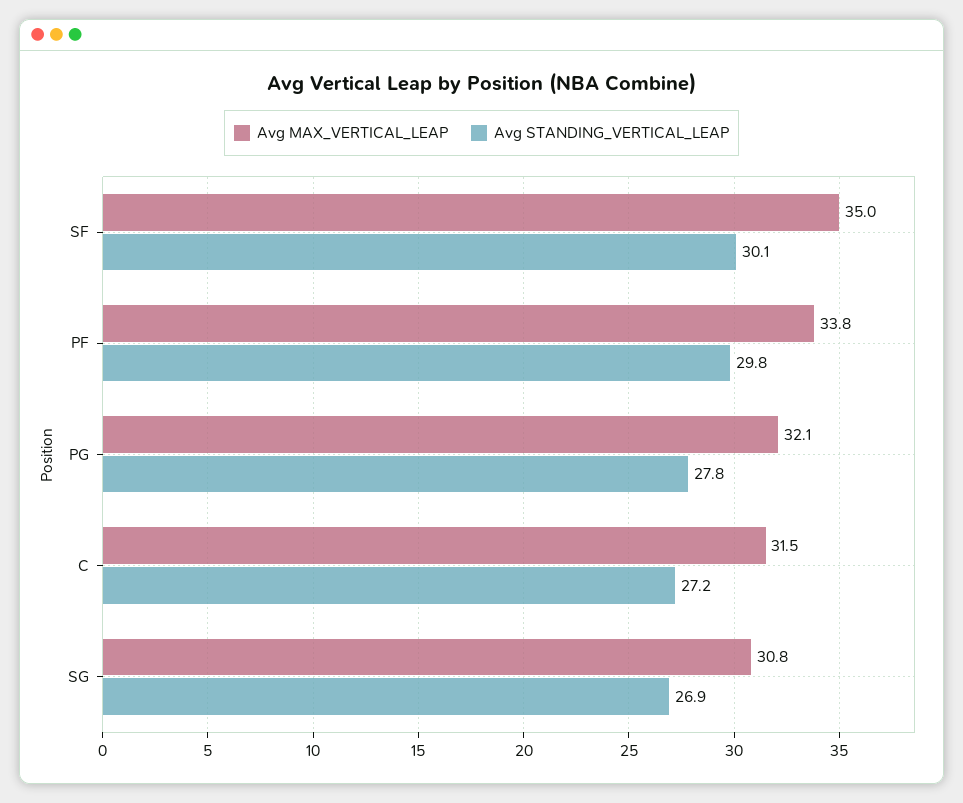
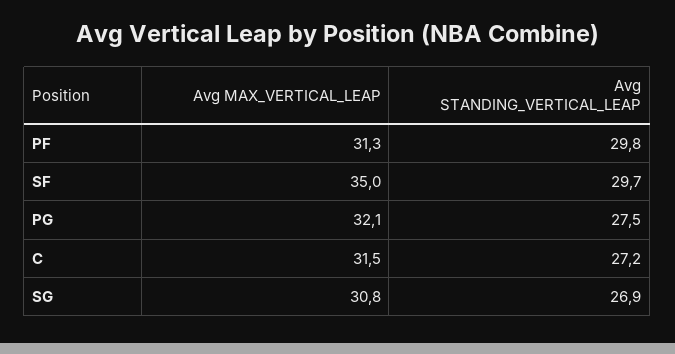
  {
    "Avg MAX_VERTICAL_LEAP": {
      "SF": 35,
-     "PF": 33.8,
+     "PF": 31.3,
      "PG": 32.1,
      "C": 31.5,
      "SG": 30.8
    },
    "Avg STANDING_VERTICAL_LEAP": {
-     "SF": 30.1,
+     "SF": 29.7,
      "PF": 29.8,
-     "PG": 27.8,
+     "PG": 27.5,
      "C": 27.2,
      "SG": 26.9
    }
  }

